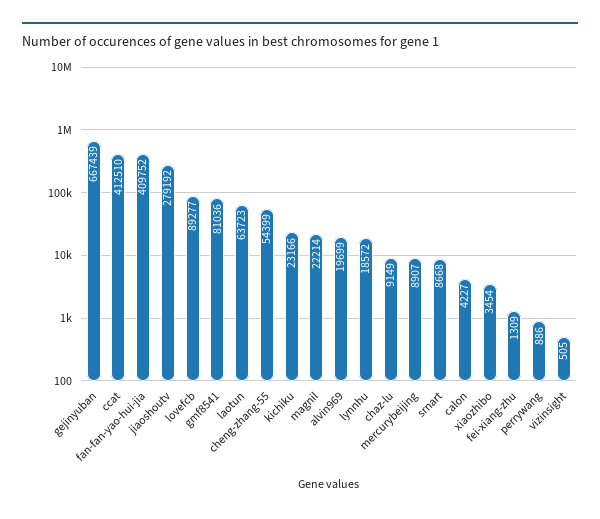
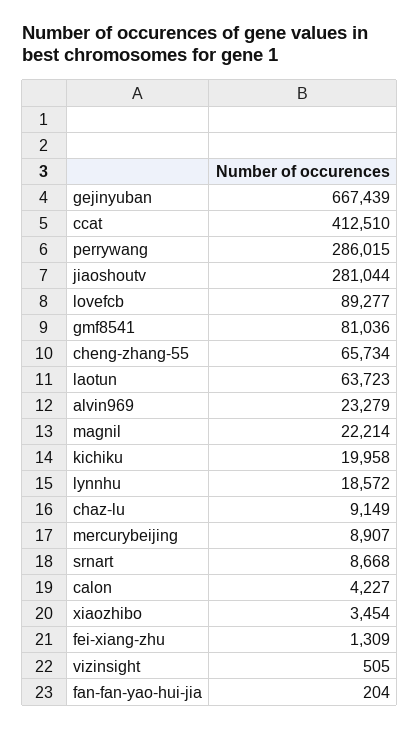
  {
    "gejinyuban": 667439,
    "ccat": 412510,
-   "fan-fan-yao-hui-jia": 409752,
+   "fan-fan-yao-hui-jia": 204,
-   "jiaoshoutv": 279192,
+   "jiaoshoutv": 281044,
    "lovefcb": 89277,
    "gmf8541": 81036,
    "laotun": 63723,
-   "cheng-zhang-55": 54399,
+   "cheng-zhang-55": 65734,
-   "kichiku": 23166,
+   "kichiku": 19958,
    "magnil": 22214,
-   "alvin969": 19699,
+   "alvin969": 23279,
    "lynnhu": 18572,
    "chaz-lu": 9149,
    "mercurybeijing": 8907,
    "srnart": 8668,
    "calon": 4227,
    "xiaozhibo": 3454,
    "fei-xiang-zhu": 1309,
-   "perrywang": 886,
+   "perrywang": 286015,
    "vizinsight": 505
  }

